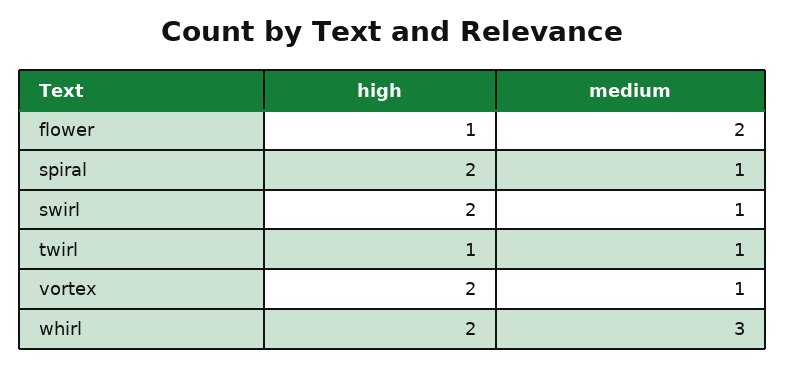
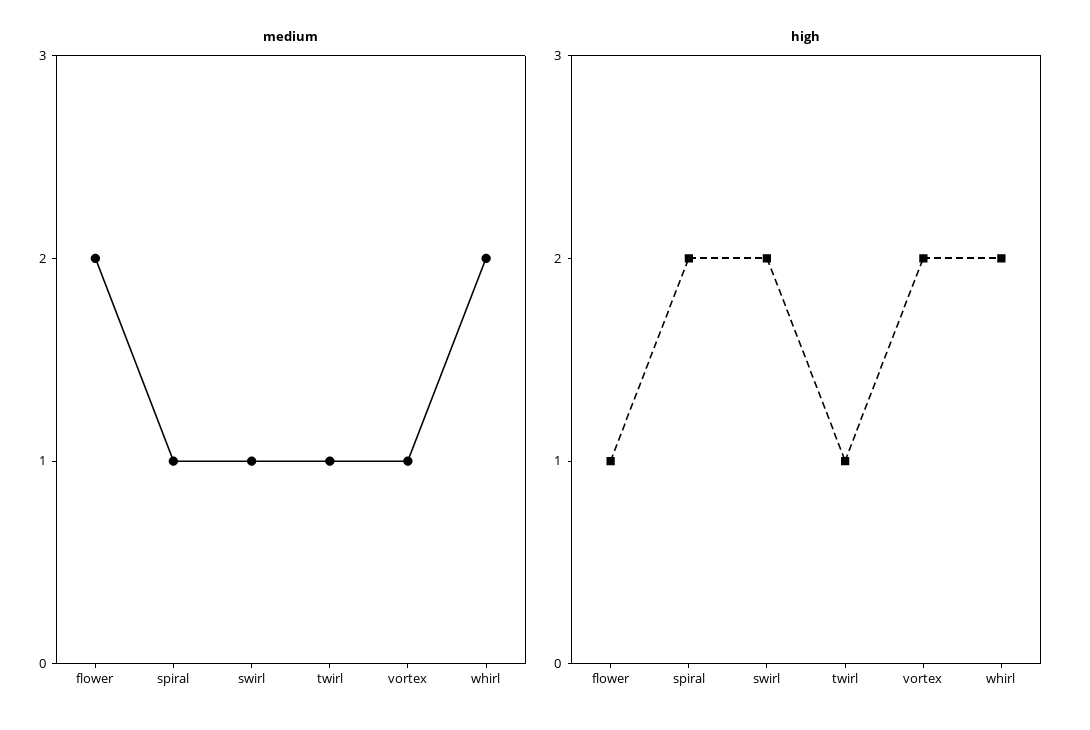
  {
    "high": {
      "flower": 1,
      "spiral": 2,
      "swirl": 2,
      "twirl": 1,
      "vortex": 2,
      "whirl": 2
    },
    "medium": {
      "flower": 2,
      "spiral": 1,
      "swirl": 1,
      "twirl": 1,
      "vortex": 1,
-     "whirl": 3
+     "whirl": 2
    }
  }

